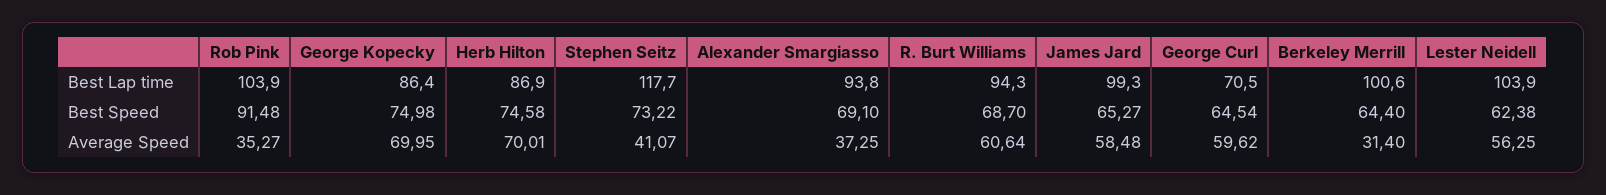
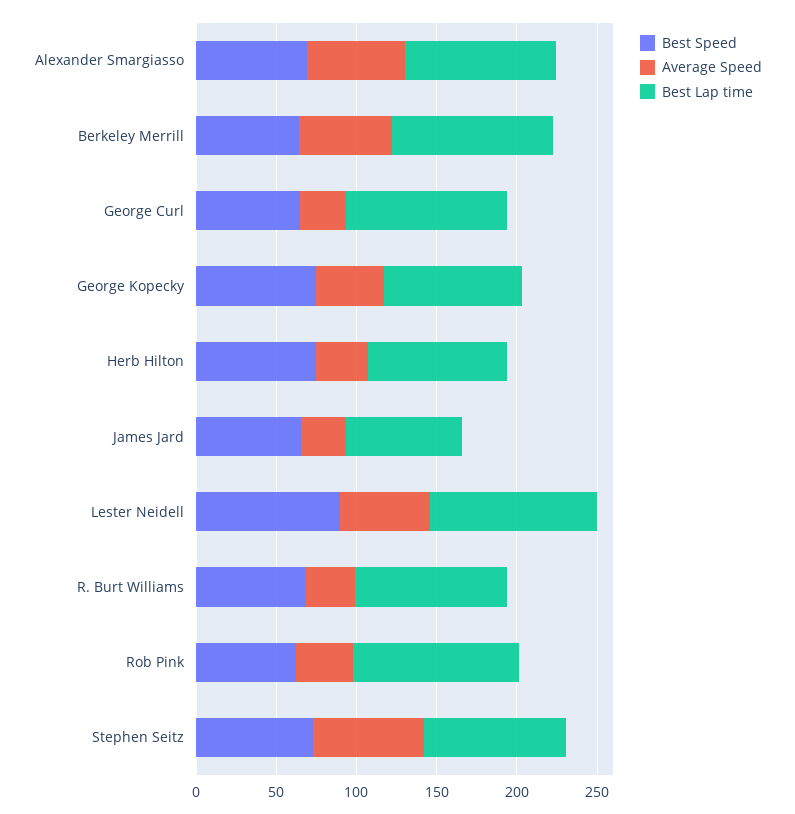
  {
    "Best Lap time": {
      "Rob Pink": 103.9,
      "George Kopecky": 86.4,
      "Herb Hilton": 86.9,
-     "Stephen Seitz": 117.7,
+     "Stephen Seitz": 90,
      "Alexander Smargiasso": 93.8,
      "R. Burt Williams": 94.3,
-     "James Jard": 99.3,
+     "James Jard": 70,
-     "George Curl": 70.5,
+     "George Curl": 100,
      "Berkeley Merrill": 100.6,
      "Lester Neidell": 103.9
    },
    "Best Speed": {
-     "Rob Pink": 91.48,
+     "Rob Pink": 60,
      "George Kopecky": 74.98,
      "Herb Hilton": 74.58,
      "Stephen Seitz": 73.22,
      "Alexander Smargiasso": 69.1,
      "R. Burt Williams": 68.7,
      "James Jard": 65.27,
      "George Curl": 64.54,
      "Berkeley Merrill": 64.4,
-     "Lester Neidell": 62.38
+     "Lester Neidell": 90
    },
    "Average Speed": {
      "Rob Pink": 35.27,
-     "George Kopecky": 69.95,
+     "George Kopecky": 40,
-     "Herb Hilton": 70.01,
+     "Herb Hilton": 30,
-     "Stephen Seitz": 41.07,
+     "Stephen Seitz": 70,
-     "Alexander Smargiasso": 37.25,
+     "Alexander Smargiasso": 60,
-     "R. Burt Williams": 60.64,
+     "R. Burt Williams": 30,
-     "James Jard": 58.48,
+     "James Jard": 30,
-     "George Curl": 59.62,
+     "George Curl": 30,
-     "Berkeley Merrill": 31.4,
+     "Berkeley Merrill": 60,
      "Lester Neidell": 56.25
    }
  }

